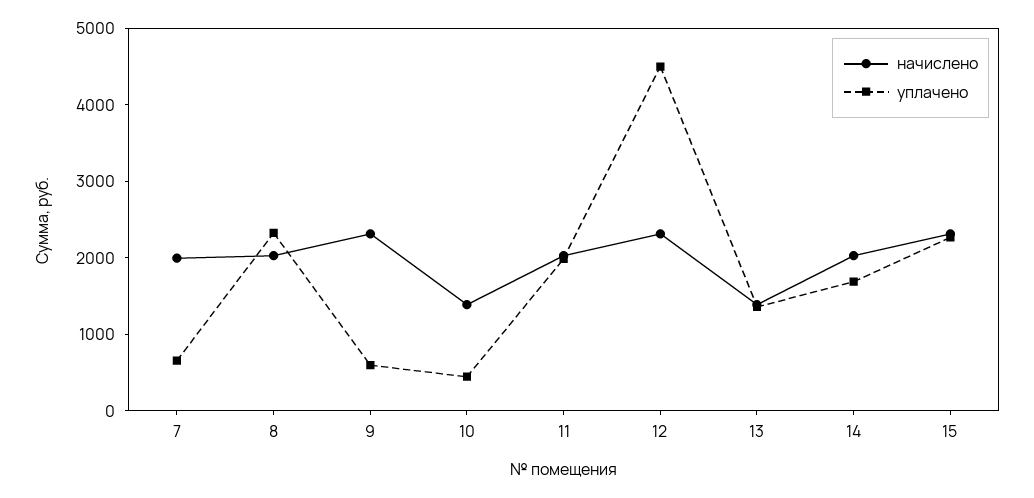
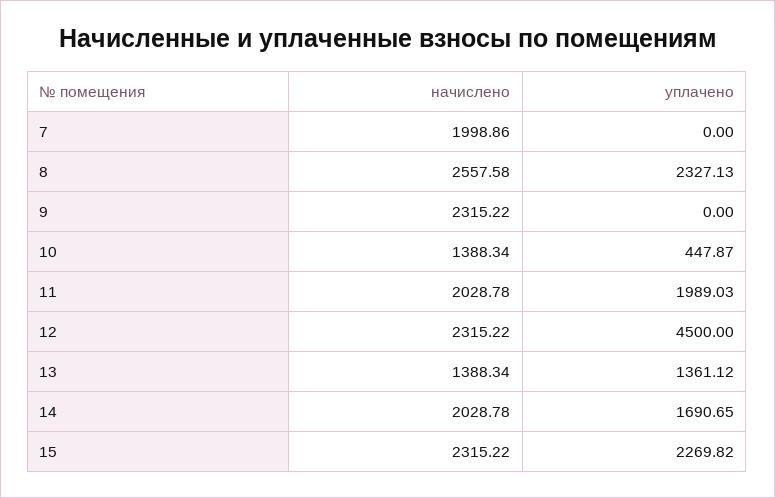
  {
    "начислено": {
      "7": 1998.86,
-     "8": 2000,
+     "8": 2557.58,
      "9": 2315.22,
      "10": 1388.34,
      "11": 2028.78,
      "12": 2315.22,
      "13": 1388.34,
      "14": 2028.78,
      "15": 2315.22
    },
    "уплачено": {
-     "7": 600,
+     "7": 0,
      "8": 2327.13,
-     "9": 600,
+     "9": 0,
      "10": 447.87,
      "11": 1989.03,
      "12": 4500,
      "13": 1361.12,
      "14": 1690.65,
      "15": 2269.82
    }
  }

